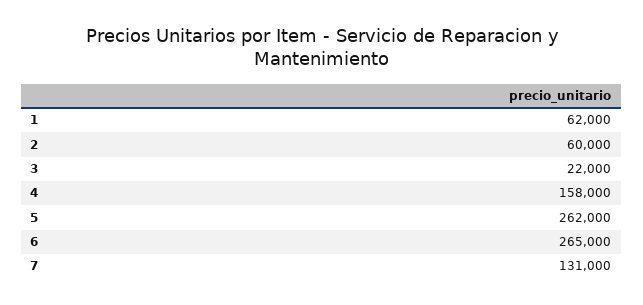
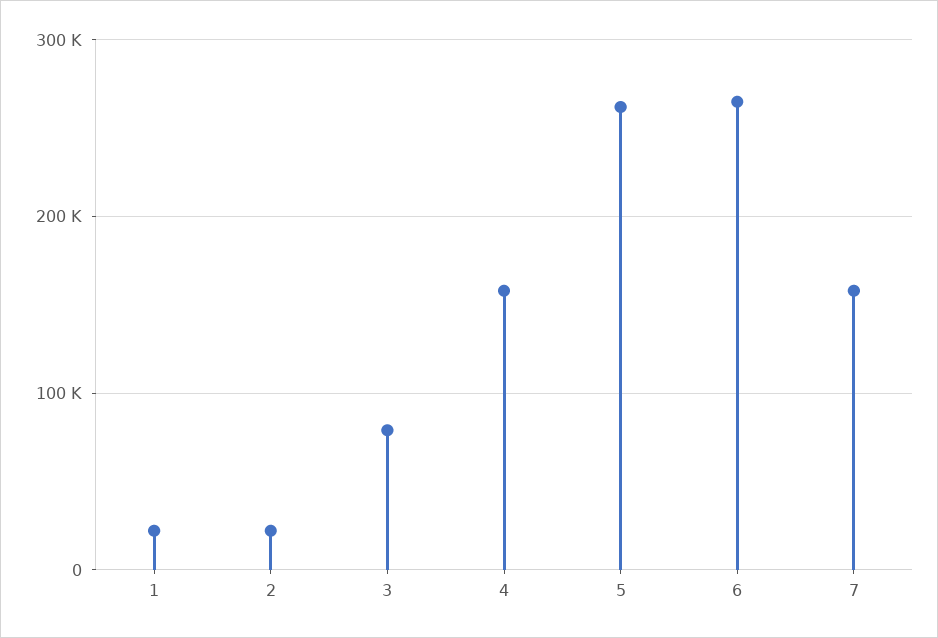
  {
-   "1": 62000,
+   "1": 20000,
-   "2": 60000,
+   "2": 20000,
-   "3": 22000,
+   "3": 80000,
    "4": 158000,
    "5": 262000,
    "6": 265000,
-   "7": 131000
+   "7": 160000
  }

